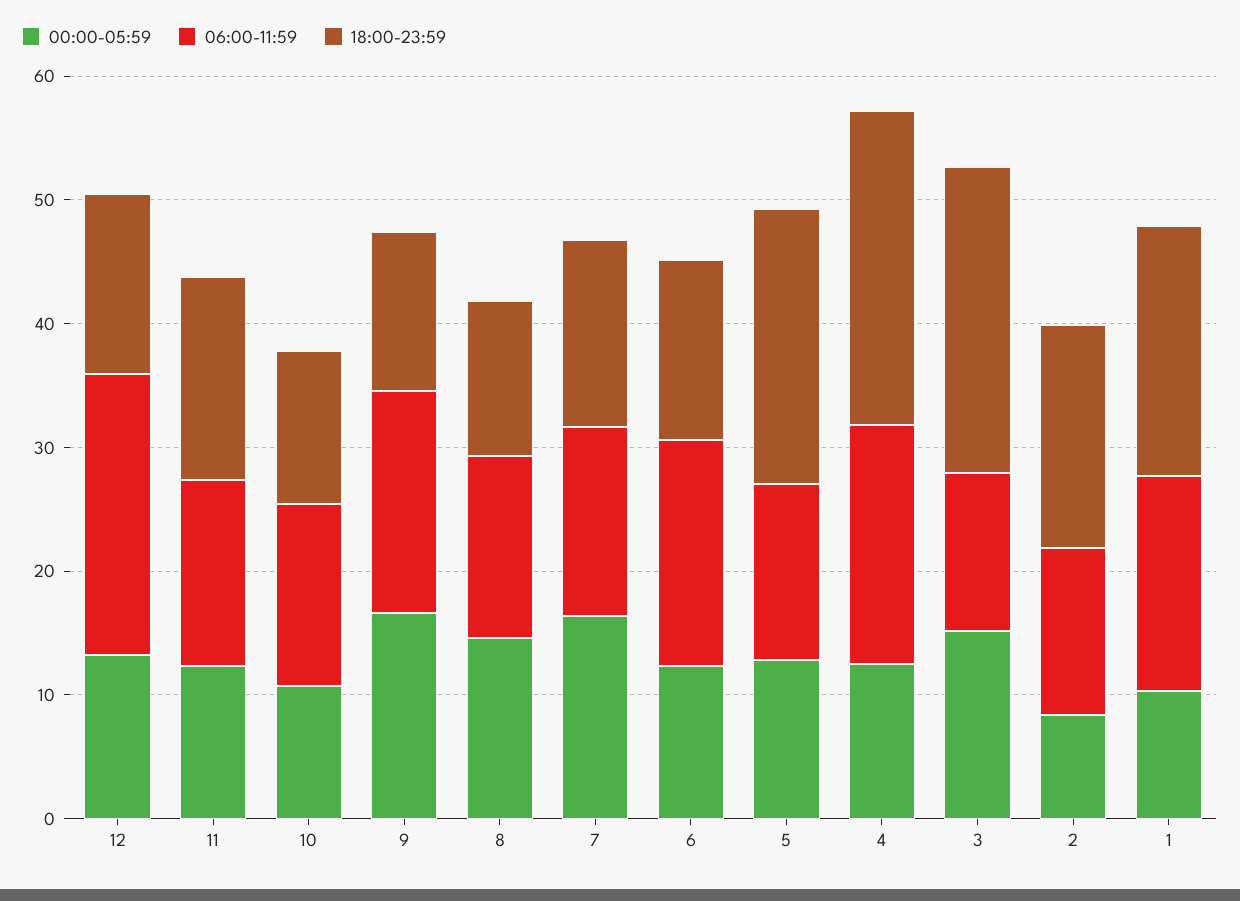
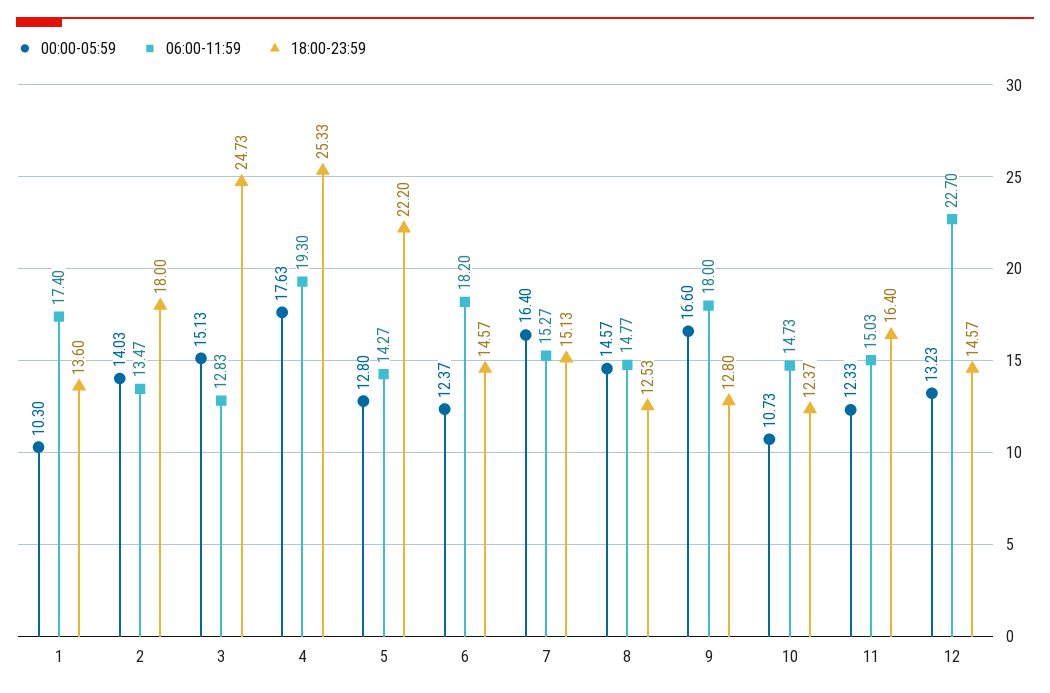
  {
    "00:00-05:59": {
      "12": 13.23,
      "11": 12.33,
      "10": 10.73,
      "9": 16.6,
      "8": 14.57,
      "7": 16.4,
      "6": 12.37,
      "5": 12.8,
-     "4": 12,
+     "4": 17.63,
      "3": 15.13,
-     "2": 8,
+     "2": 14.03,
      "1": 10.3
    },
    "06:00-11:59": {
      "12": 22.7,
      "11": 15.03,
      "10": 14.73,
      "9": 18,
      "8": 14.77,
      "7": 15.27,
      "6": 18.2,
      "5": 14.27,
      "4": 19.3,
      "3": 12.83,
      "2": 13.47,
      "1": 17.4
    },
    "18:00-23:59": {
      "12": 14.57,
      "11": 16.4,
      "10": 12.37,
      "9": 12.8,
      "8": 12.53,
      "7": 15.13,
      "6": 14.57,
      "5": 22.2,
      "4": 25.33,
      "3": 24.73,
      "2": 18,
-     "1": 20
+     "1": 13.6
    }
  }

